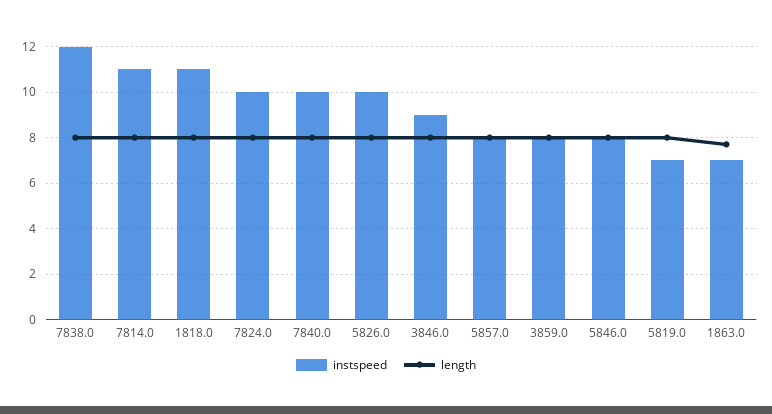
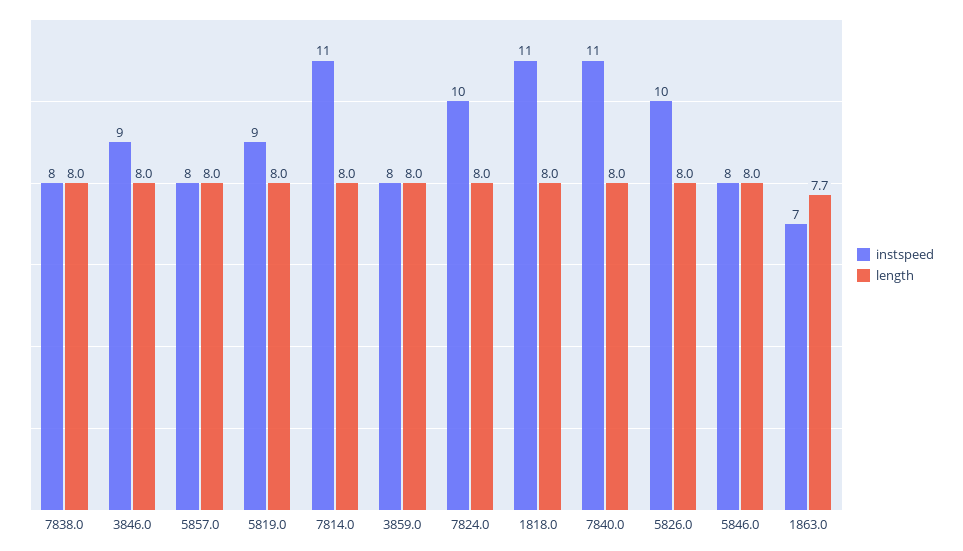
  {
    "instspeed": {
-     "7838.0": 12,
+     "7838.0": 8,
      "7814.0": 11,
      "1818.0": 11,
      "7824.0": 10,
-     "7840.0": 10,
+     "7840.0": 11,
      "5826.0": 10,
      "3846.0": 9,
      "5857.0": 8,
      "3859.0": 8,
      "5846.0": 8,
-     "5819.0": 7,
+     "5819.0": 9,
      "1863.0": 7
    },
    "length": {
      "7838.0": 8,
      "7814.0": 8,
      "1818.0": 8,
      "7824.0": 8,
      "7840.0": 8,
      "5826.0": 8,
      "3846.0": 8,
      "5857.0": 8,
      "3859.0": 8,
      "5846.0": 8,
      "5819.0": 8,
      "1863.0": 7.7
    }
  }

